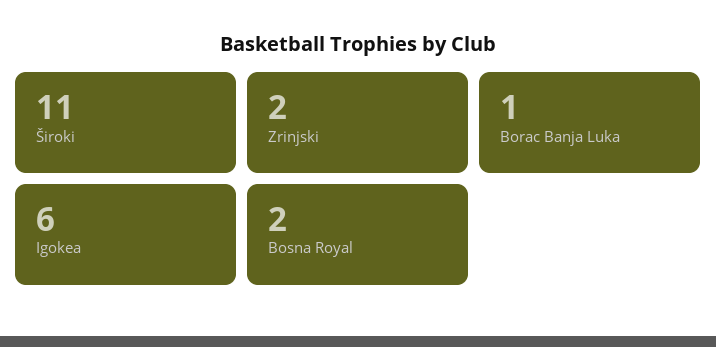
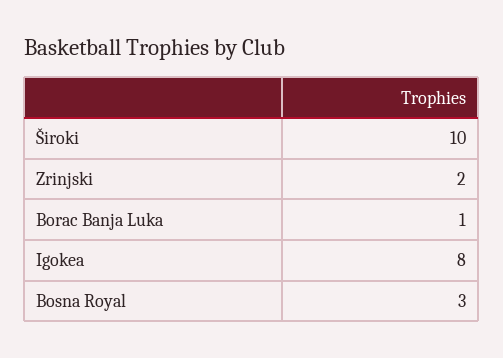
  {
-   "Široki": 11,
+   "Široki": 10,
    "Zrinjski": 2,
    "Borac Banja Luka": 1,
-   "Igokea": 6,
+   "Igokea": 8,
-   "Bosna Royal": 2
+   "Bosna Royal": 3
  }

